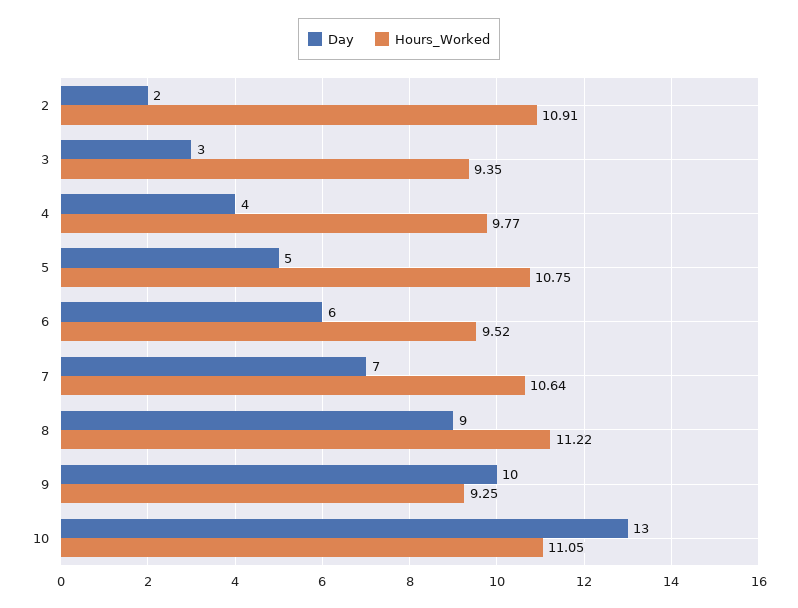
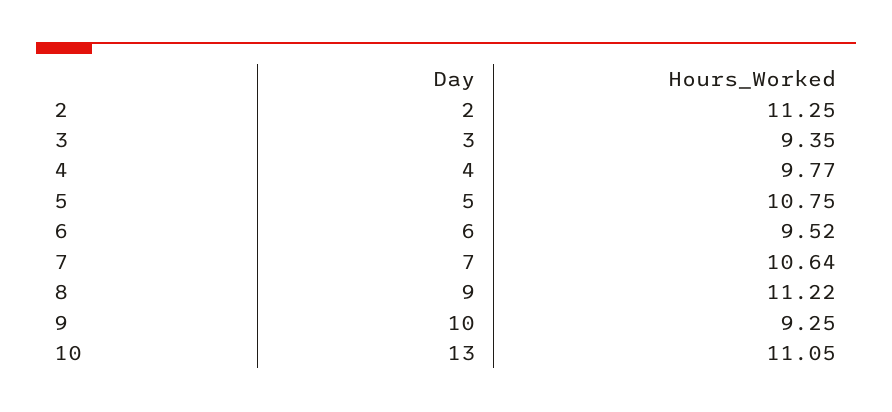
  {
    "Day": {
      "2": 2,
      "3": 3,
      "4": 4,
      "5": 5,
      "6": 6,
      "7": 7,
      "8": 9,
      "9": 10,
      "10": 13
    },
    "Hours_Worked": {
-     "2": 10.91,
+     "2": 11.25,
      "3": 9.35,
      "4": 9.77,
      "5": 10.75,
      "6": 9.52,
      "7": 10.64,
      "8": 11.22,
      "9": 9.25,
      "10": 11.05
    }
  }

